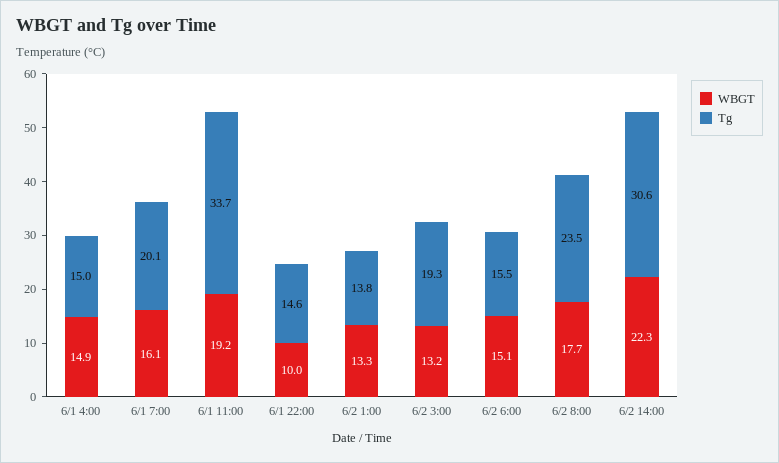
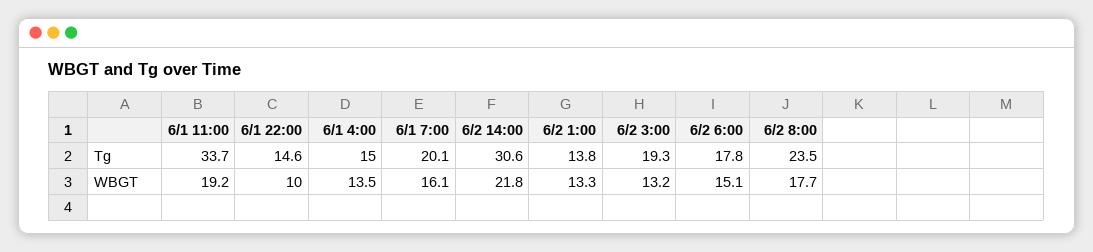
  {
    "WBGT": {
-     "6/1 4:00": 14.9,
+     "6/1 4:00": 13.5,
      "6/1 7:00": 16.1,
      "6/1 11:00": 19.2,
      "6/1 22:00": 10,
      "6/2 1:00": 13.3,
      "6/2 3:00": 13.2,
      "6/2 6:00": 15.1,
      "6/2 8:00": 17.7,
-     "6/2 14:00": 22.3
+     "6/2 14:00": 21.8
    },
    "Tg": {
      "6/1 4:00": 15,
      "6/1 7:00": 20.1,
      "6/1 11:00": 33.7,
      "6/1 22:00": 14.6,
      "6/2 1:00": 13.8,
      "6/2 3:00": 19.3,
-     "6/2 6:00": 15.5,
+     "6/2 6:00": 17.8,
      "6/2 8:00": 23.5,
      "6/2 14:00": 30.6
    }
  }

